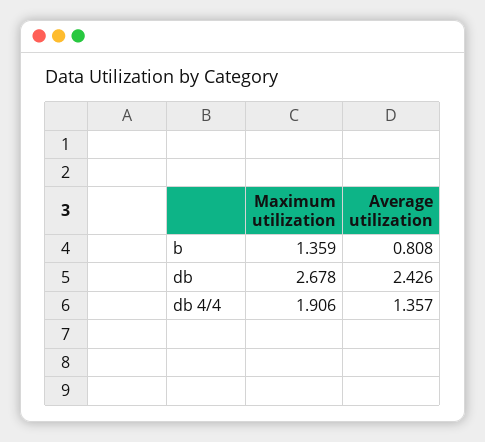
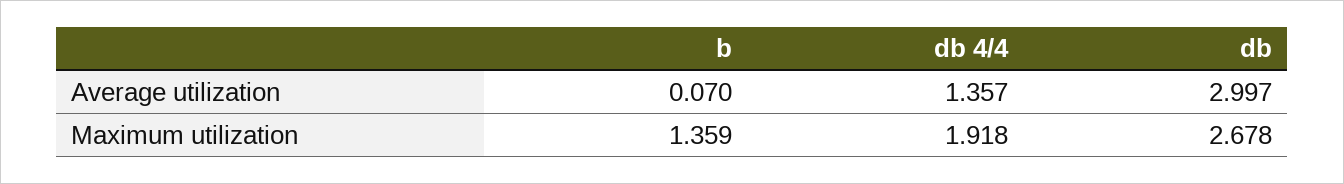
  {
    "Maximum utilization": {
      "b": 1.359,
      "db": 2.678,
-     "db 4/4": 1.906
+     "db 4/4": 1.918
    },
    "Average utilization": {
-     "b": 0.808,
+     "b": 0.07,
-     "db": 2.426,
+     "db": 2.997,
      "db 4/4": 1.357
    }
  }

